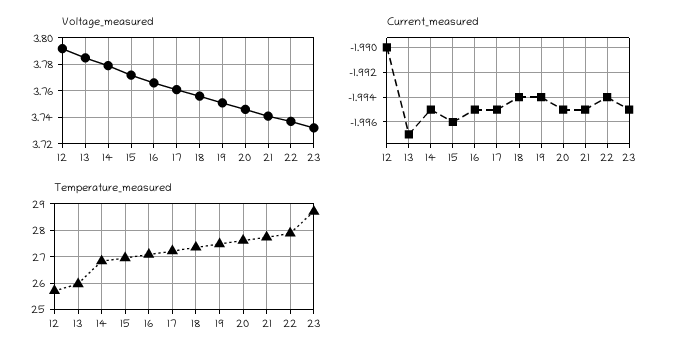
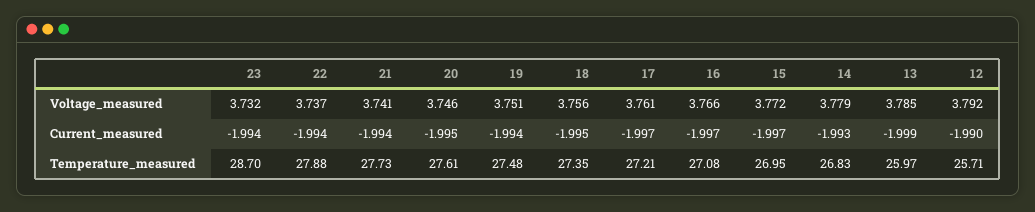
  {
    "Voltage_measured": {
      "12": 3.792,
      "13": 3.785,
      "14": 3.779,
      "15": 3.772,
      "16": 3.766,
      "17": 3.761,
      "18": 3.756,
      "19": 3.751,
      "20": 3.746,
      "21": 3.741,
      "22": 3.737,
      "23": 3.732
    },
    "Current_measured": {
      "12": -1.99,
-     "13": -1.997,
+     "13": -1.999,
-     "14": -1.995,
+     "14": -1.993,
-     "15": -1.996,
+     "15": -1.997,
-     "16": -1.995,
+     "16": -1.997,
-     "17": -1.995,
+     "17": -1.997,
-     "18": -1.994,
+     "18": -1.995,
      "19": -1.994,
      "20": -1.995,
-     "21": -1.995,
+     "21": -1.994,
      "22": -1.994,
-     "23": -1.995
+     "23": -1.994
    },
    "Temperature_measured": {
      "12": 25.71,
      "13": 25.97,
      "14": 26.83,
      "15": 26.95,
      "16": 27.08,
      "17": 27.21,
      "18": 27.35,
      "19": 27.48,
      "20": 27.61,
      "21": 27.73,
      "22": 27.88,
      "23": 28.7
    }
  }

